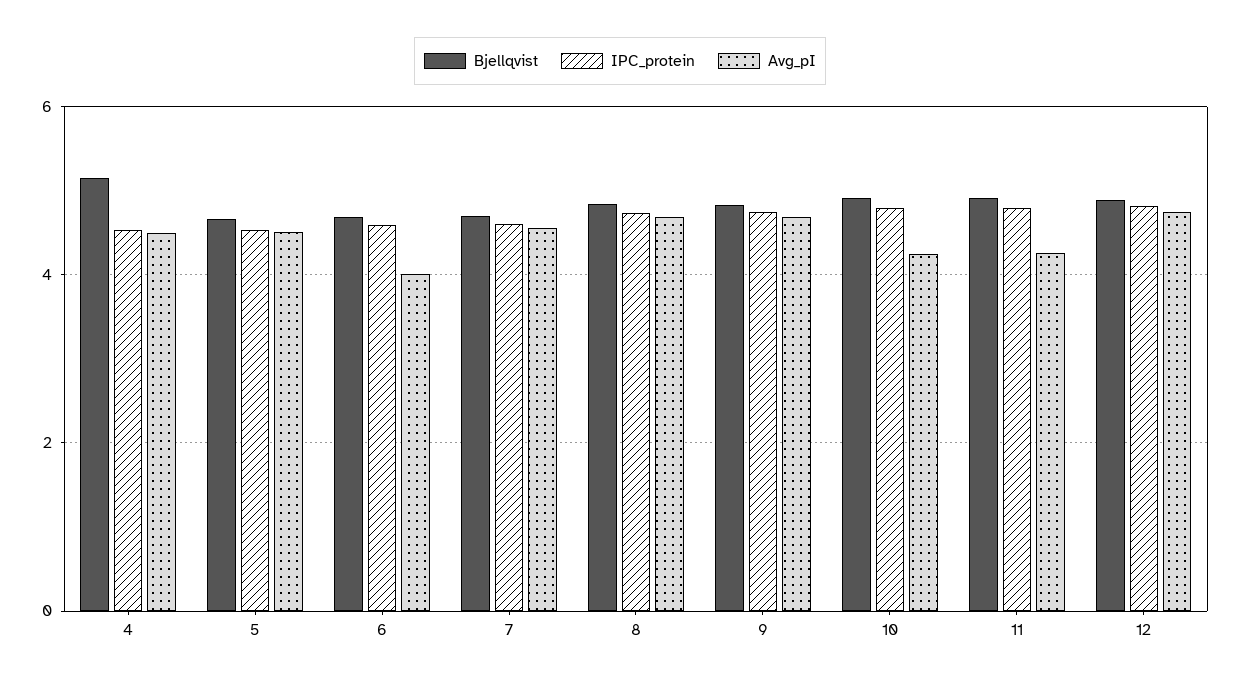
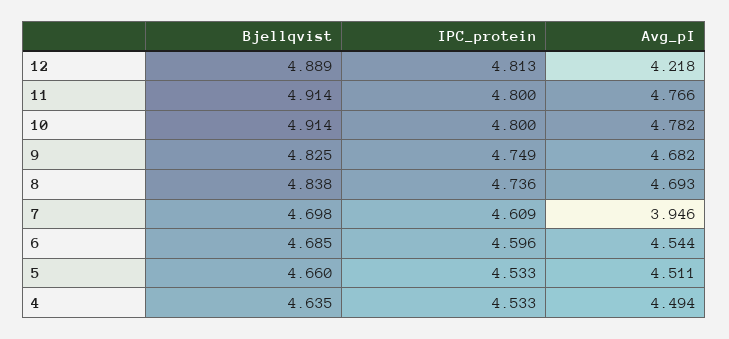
  {
    "Bjellqvist": {
-     "4": 5.2,
+     "4": 4.635,
      "5": 4.66,
      "6": 4.685,
      "7": 4.698,
      "8": 4.838,
      "9": 4.825,
      "10": 4.914,
      "11": 4.914,
      "12": 4.889
    },
    "IPC_protein": {
      "4": 4.533,
      "5": 4.533,
      "6": 4.596,
      "7": 4.609,
      "8": 4.736,
      "9": 4.749,
      "10": 4.8,
      "11": 4.8,
      "12": 4.813
    },
    "Avg_pI": {
      "4": 4.494,
      "5": 4.511,
-     "6": 4,
+     "6": 4.544,
-     "7": 4.6,
+     "7": 3.946,
      "8": 4.693,
      "9": 4.682,
-     "10": 4.2,
+     "10": 4.782,
-     "11": 4.2,
+     "11": 4.766,
-     "12": 4.8
+     "12": 4.218
    }
  }

